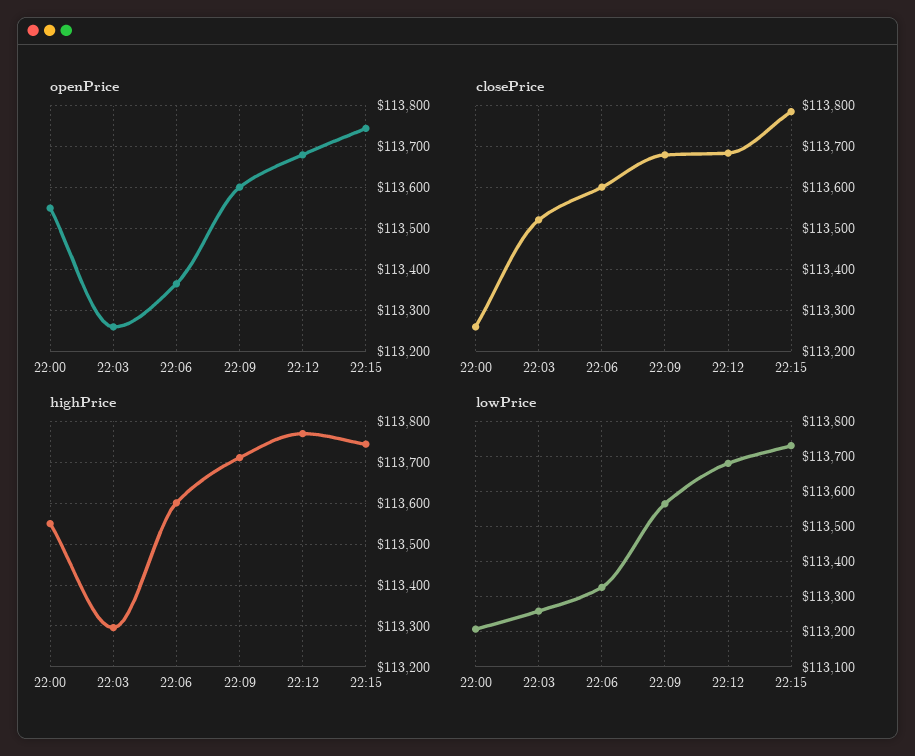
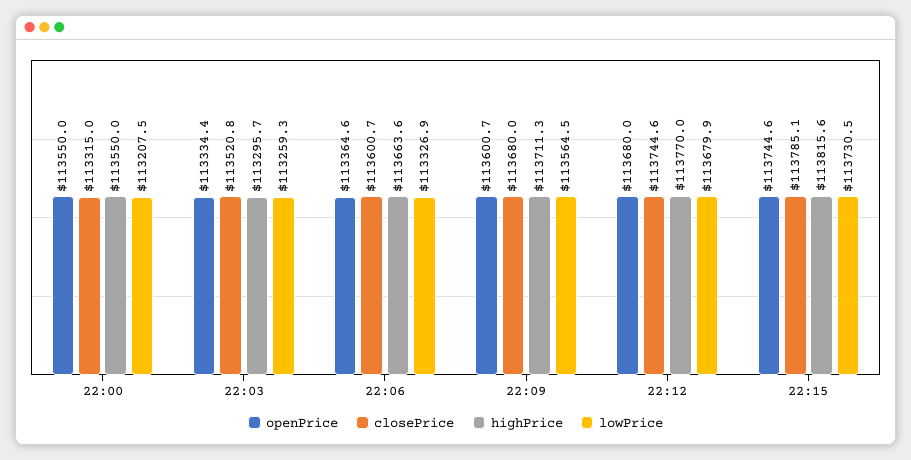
  {
    "openPrice": {
      "22:00": 113550,
-     "22:03": 113260,
+     "22:03": 113334.4,
      "22:06": 113364.6,
      "22:09": 113600.7,
      "22:12": 113680,
      "22:15": 113744.6
    },
    "closePrice": {
-     "22:00": 113260,
+     "22:00": 113315,
      "22:03": 113520.8,
      "22:06": 113600.7,
      "22:09": 113680,
-     "22:12": 113680,
+     "22:12": 113744.6,
      "22:15": 113785.1
    },
    "highPrice": {
      "22:00": 113550,
      "22:03": 113295.7,
-     "22:06": 113600,
+     "22:06": 113663.6,
      "22:09": 113711.3,
      "22:12": 113770,
-     "22:15": 113740
+     "22:15": 113815.6
    },
    "lowPrice": {
      "22:00": 113207.5,
      "22:03": 113259.3,
      "22:06": 113326.9,
      "22:09": 113564.5,
      "22:12": 113679.9,
      "22:15": 113730.5
    }
  }

